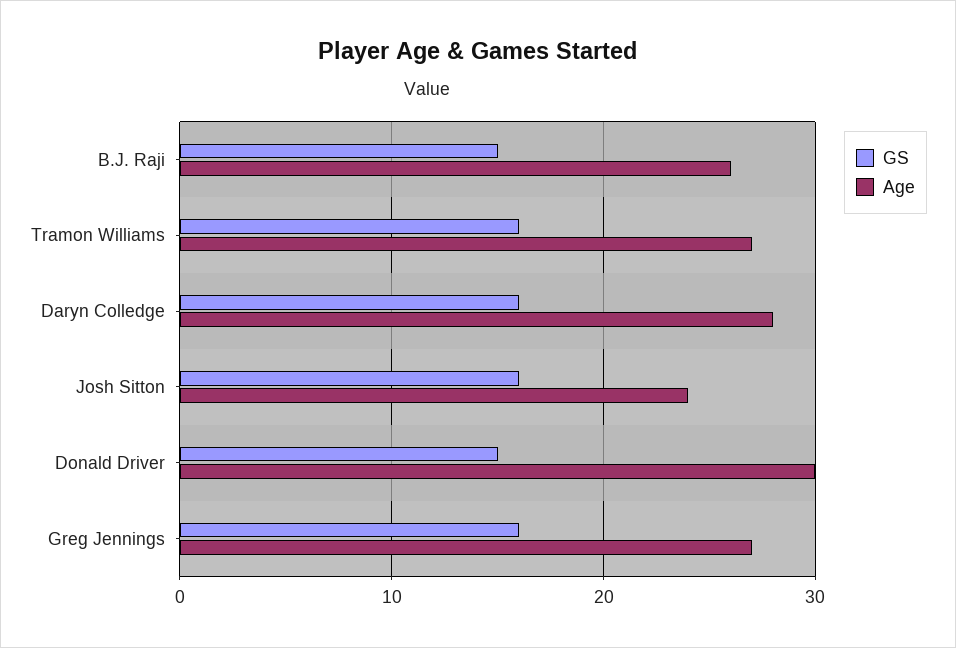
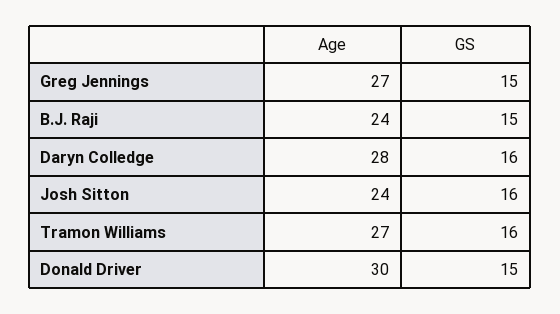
  {
    "GS": {
      "B.J. Raji": 15,
      "Tramon Williams": 16,
      "Daryn Colledge": 16,
      "Josh Sitton": 16,
      "Donald Driver": 15,
-     "Greg Jennings": 16
+     "Greg Jennings": 15
    },
    "Age": {
-     "B.J. Raji": 26,
+     "B.J. Raji": 24,
      "Tramon Williams": 27,
      "Daryn Colledge": 28,
      "Josh Sitton": 24,
      "Donald Driver": 30,
      "Greg Jennings": 27
    }
  }

